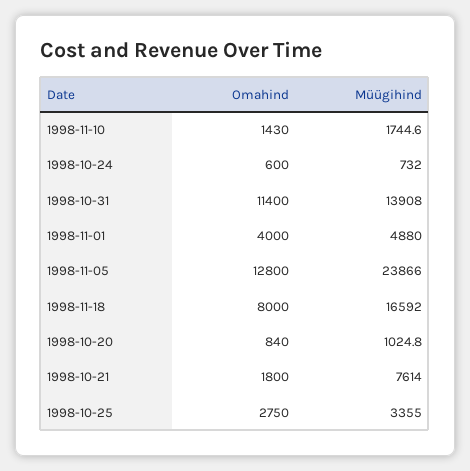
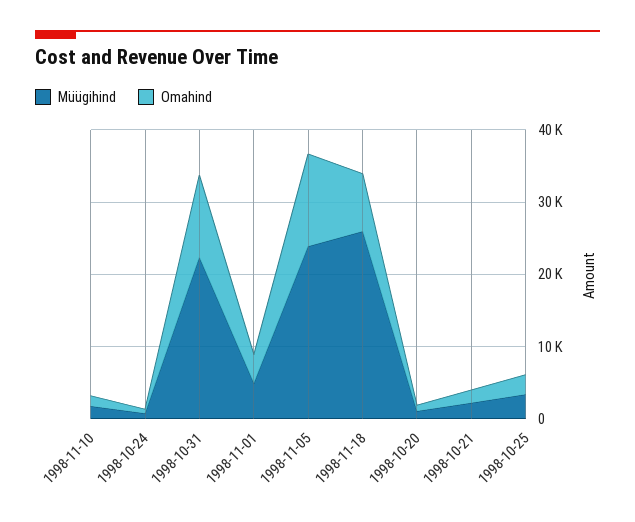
  {
    "Omahind": {
      "1998-11-10": 1430,
      "1998-10-24": 600,
      "1998-10-31": 11400,
      "1998-11-01": 4000,
      "1998-11-05": 12800,
      "1998-11-18": 8000,
      "1998-10-20": 840,
      "1998-10-21": 1800,
      "1998-10-25": 2750
    },
    "Müügihind": {
      "1998-11-10": 1744.6,
      "1998-10-24": 732,
-     "1998-10-31": 13908,
+     "1998-10-31": 22000,
      "1998-11-01": 4880,
      "1998-11-05": 23866,
-     "1998-11-18": 16592,
+     "1998-11-18": 26000,
      "1998-10-20": 1024.8,
-     "1998-10-21": 7614,
+     "1998-10-21": 2000,
      "1998-10-25": 3355
    }
  }

